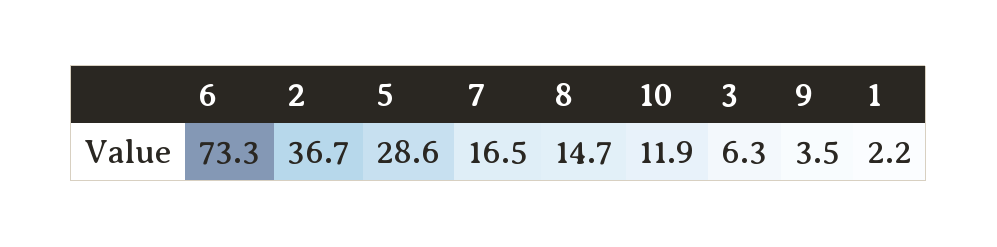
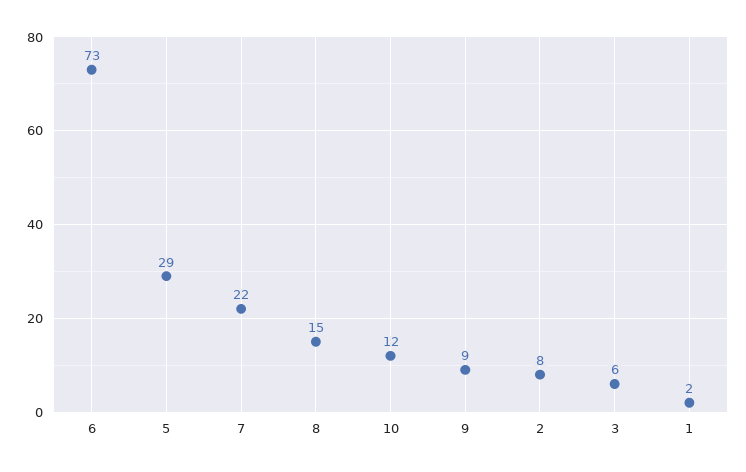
  {
    "6": 73.3,
-   "2": 36.7,
+   "2": 8,
    "5": 28.6,
-   "7": 16.5,
+   "7": 22,
    "8": 14.7,
    "10": 11.9,
    "3": 6.3,
-   "9": 3.5,
+   "9": 9,
    "1": 2.2
  }

